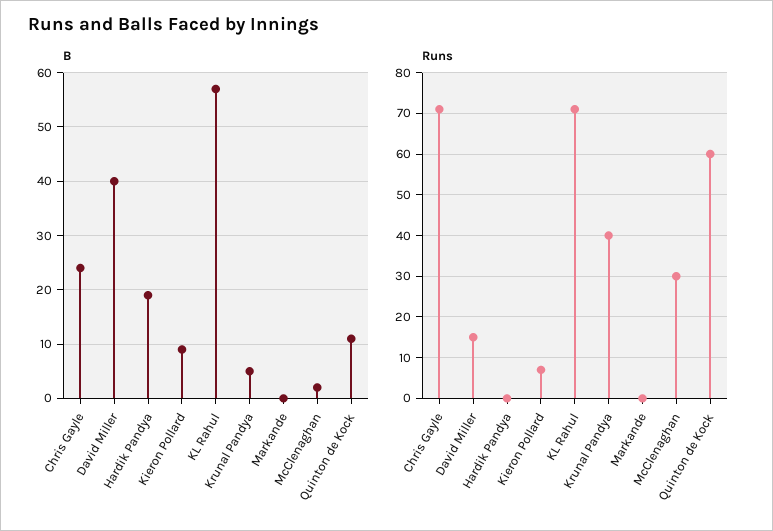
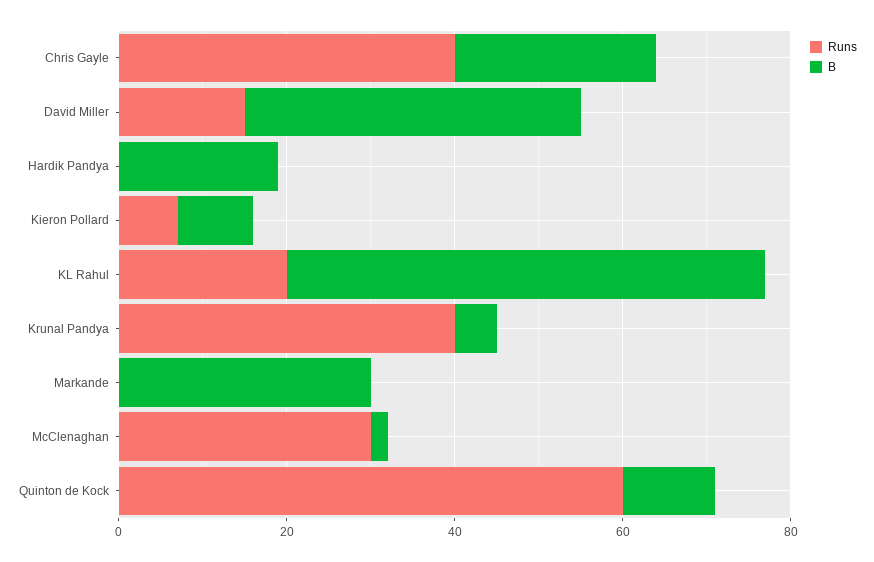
  {
    "B": {
      "Chris Gayle": 25,
      "David Miller": 40,
      "Hardik Pandya": 20,
      "Kieron Pollard": 10,
      "KL Rahul": 55,
      "Krunal Pandya": 5,
-     "Markande": 0,
+     "Markande": 30,
      "McClenaghan": 0,
      "Quinton de Kock": 10
    },
    "Runs": {
-     "Chris Gayle": 70,
+     "Chris Gayle": 40,
      "David Miller": 15,
      "Hardik Pandya": 0,
      "Kieron Pollard": 5,
-     "KL Rahul": 70,
+     "KL Rahul": 20,
      "Krunal Pandya": 40,
      "Markande": 0,
      "McClenaghan": 30,
      "Quinton de Kock": 60
    }
  }

